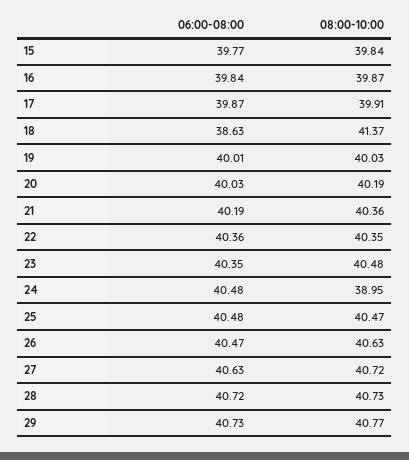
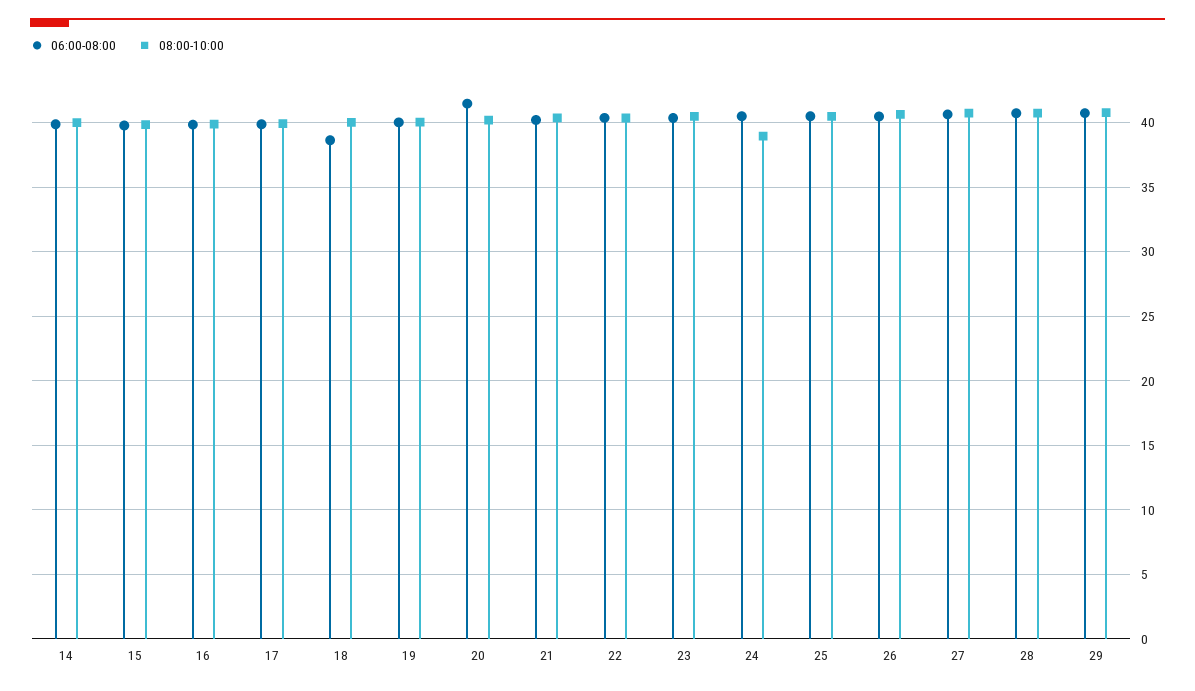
  {
    "06:00-08:00": {
      "15": 39.77,
      "16": 39.84,
      "17": 39.87,
      "18": 38.63,
      "19": 40.01,
-     "20": 40.03,
+     "20": 41.5,
      "21": 40.19,
      "22": 40.36,
      "23": 40.35,
      "24": 40.48,
      "25": 40.48,
      "26": 40.47,
      "27": 40.63,
      "28": 40.72,
-     "29": 40.73
+     "29": 40.73,
+     "14": 40
    },
    "08:00-10:00": {
      "15": 39.84,
      "16": 39.87,
      "17": 39.91,
-     "18": 41.37,
+     "18": 40,
      "19": 40.03,
      "20": 40.19,
      "21": 40.36,
      "22": 40.35,
      "23": 40.48,
      "24": 38.95,
      "25": 40.47,
      "26": 40.63,
      "27": 40.72,
      "28": 40.73,
-     "29": 40.77
+     "29": 40.77,
+     "14": 40
    }
  }

